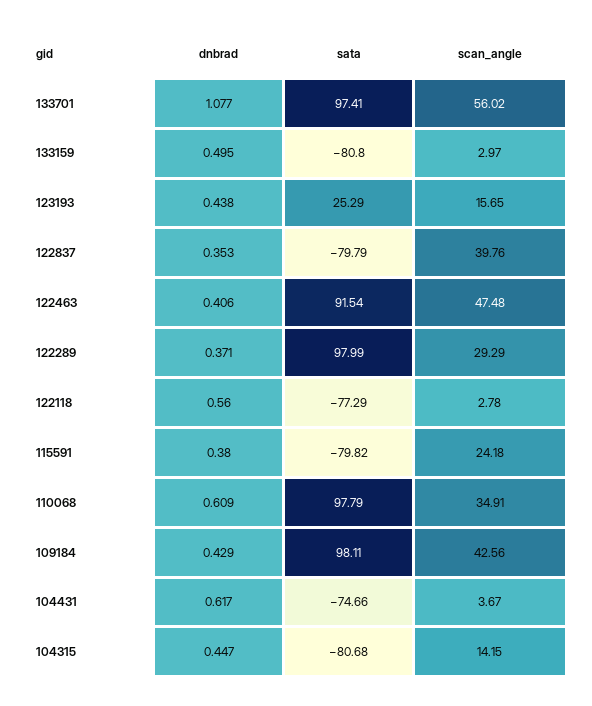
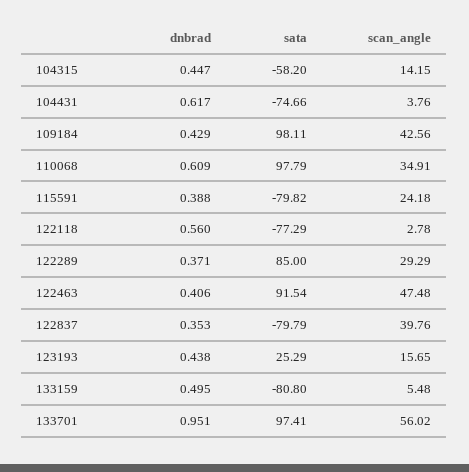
  {
    "dnbrad": {
-     "133701": 1.077,
+     "133701": 0.951,
      "133159": 0.495,
      "123193": 0.438,
      "122837": 0.353,
      "122463": 0.406,
      "122289": 0.371,
      "122118": 0.56,
-     "115591": 0.38,
+     "115591": 0.388,
      "110068": 0.609,
      "109184": 0.429,
      "104431": 0.617,
      "104315": 0.447
    },
    "sata": {
      "133701": 97.41,
      "133159": -80.8,
      "123193": 25.29,
      "122837": -79.79,
      "122463": 91.54,
-     "122289": 97.99,
+     "122289": 85,
      "122118": -77.29,
      "115591": -79.82,
      "110068": 97.79,
      "109184": 98.11,
      "104431": -74.66,
-     "104315": -80.68
+     "104315": -58.2
    },
    "scan_angle": {
      "133701": 56.02,
-     "133159": 2.97,
+     "133159": 5.48,
      "123193": 15.65,
      "122837": 39.76,
      "122463": 47.48,
      "122289": 29.29,
      "122118": 2.78,
      "115591": 24.18,
      "110068": 34.91,
      "109184": 42.56,
-     "104431": 3.67,
+     "104431": 3.76,
      "104315": 14.15
    }
  }

